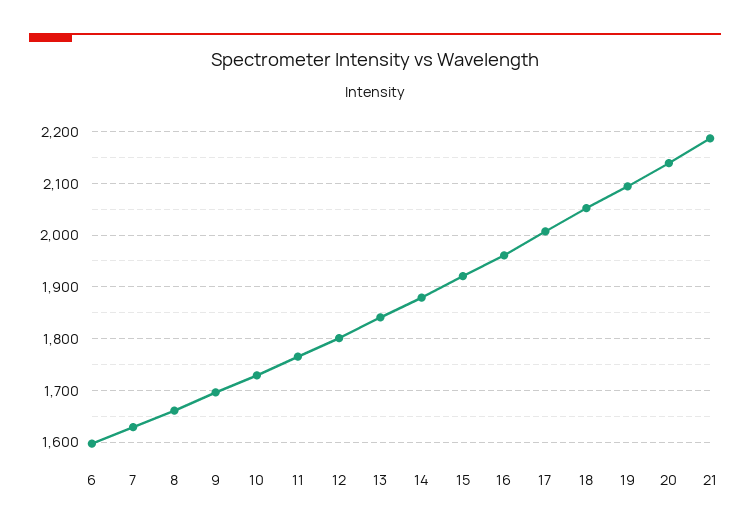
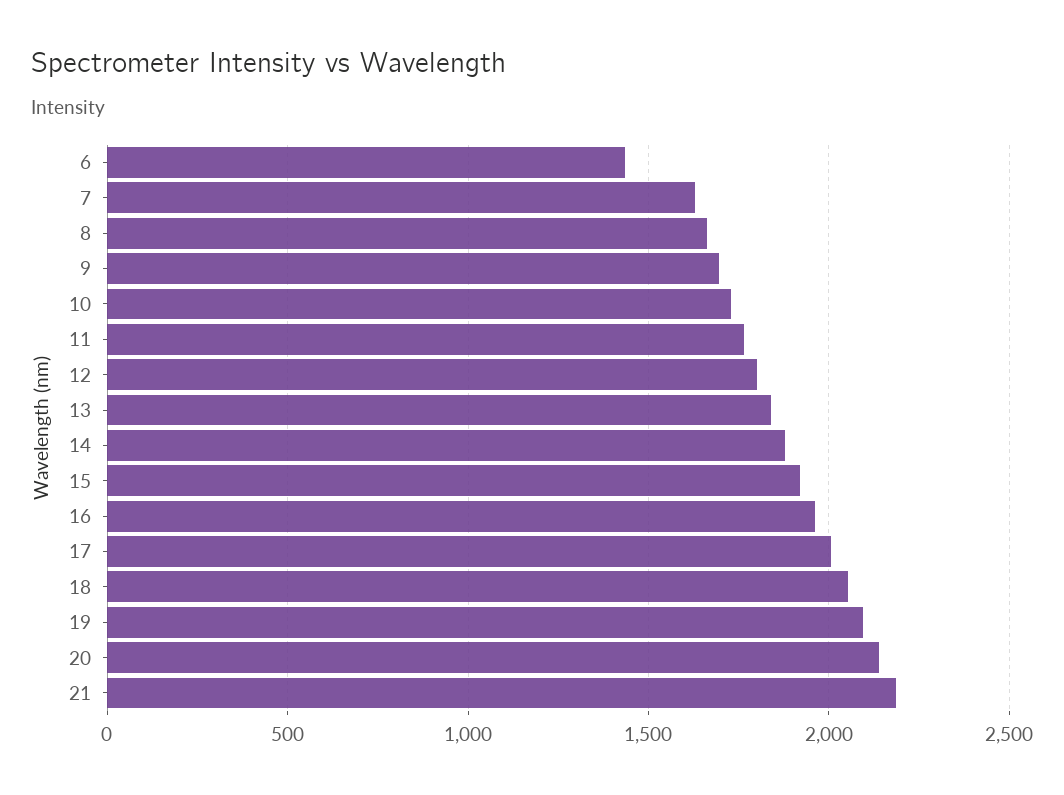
  {
-   "6": 1600,
+   "6": 1450,
    "7": 1620,
    "8": 1660,
    "9": 1700,
    "10": 1720,
    "11": 1760,
    "12": 1800,
    "13": 1840,
    "14": 1880,
    "15": 1920,
    "16": 1960,
    "17": 2000,
    "18": 2060,
    "19": 2100,
    "20": 2140,
    "21": 2180
  }

